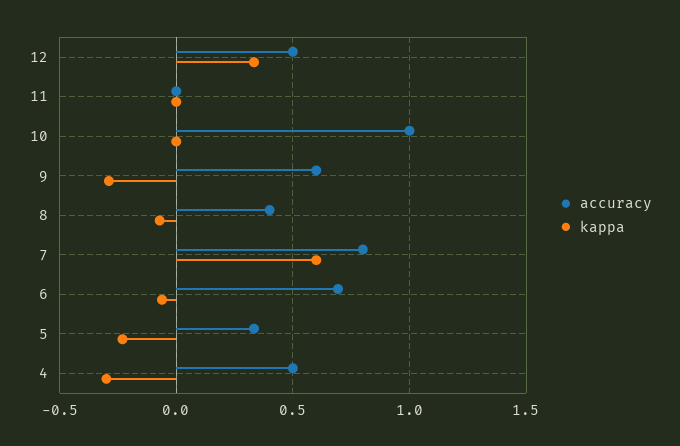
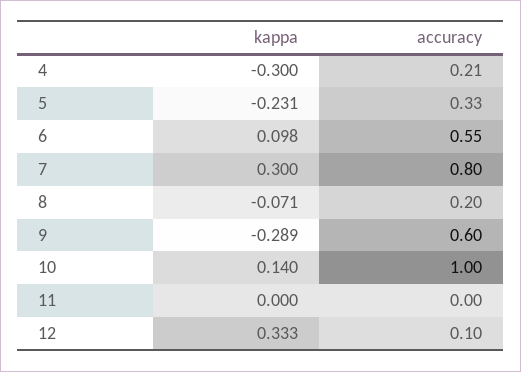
  {
    "accuracy": {
-     "12": 0.5,
+     "12": 0.1,
      "11": 0,
      "10": 1,
      "9": 0.6,
-     "8": 0.4,
+     "8": 0.2,
      "7": 0.8,
-     "6": 0.7,
+     "6": 0.55,
      "5": 0.33,
-     "4": 0.5
+     "4": 0.21
    },
    "kappa": {
      "12": 0.333,
      "11": 0,
-     "10": 0,
+     "10": 0.14,
      "9": -0.289,
      "8": -0.071,
-     "7": 0.6,
+     "7": 0.3,
-     "6": -0.05,
+     "6": 0.098,
      "5": -0.231,
      "4": -0.3
    }
  }

